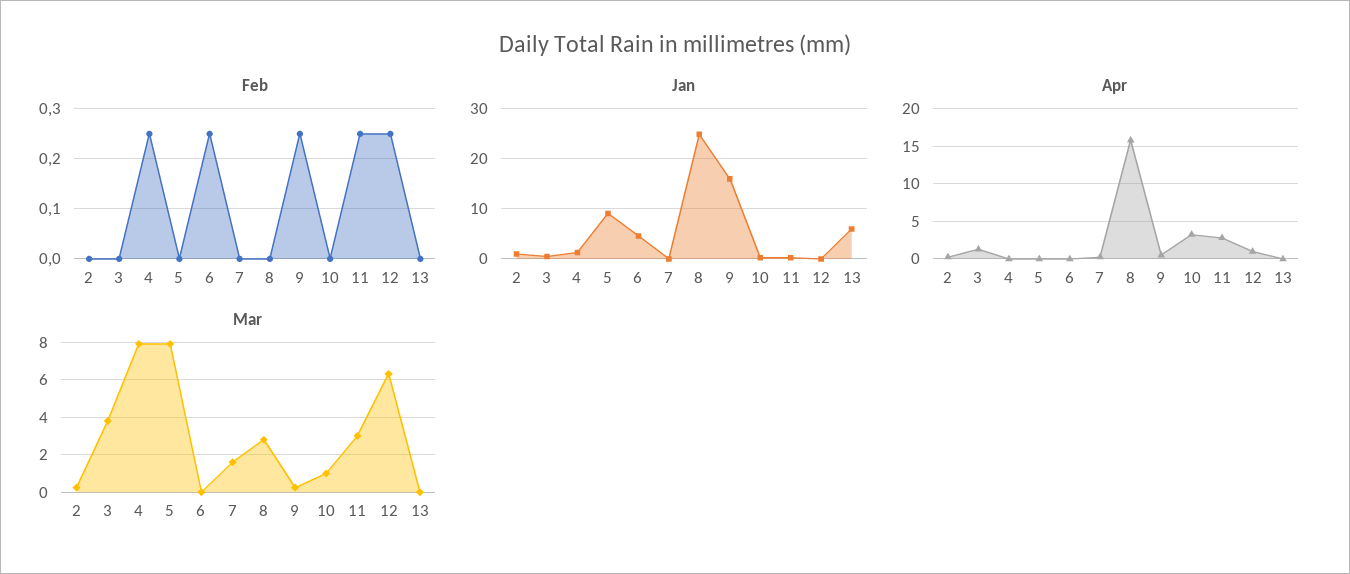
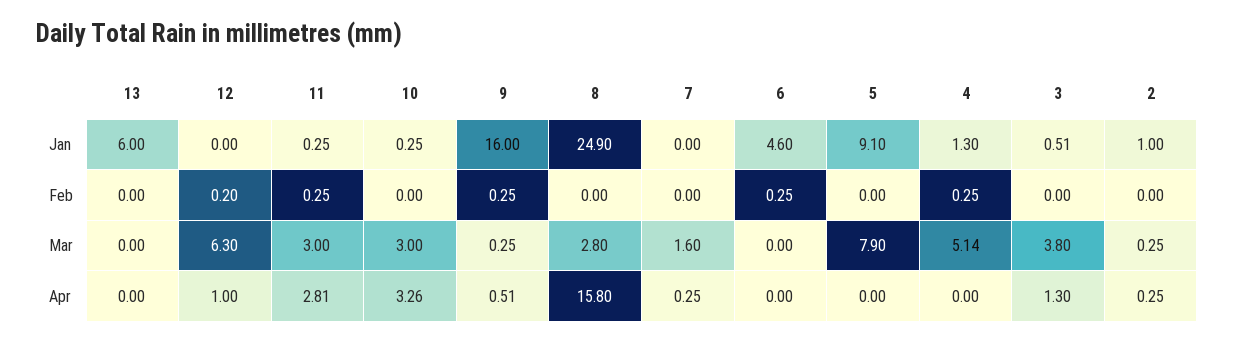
  {
    "Feb": {
      "2": 0,
      "3": 0,
      "4": 0.25,
      "5": 0,
      "6": 0.25,
      "7": 0,
      "8": 0,
      "9": 0.25,
      "10": 0,
      "11": 0.25,
-     "12": 0.25,
+     "12": 0.2,
      "13": 0
    },
    "Jan": {
      "2": 1,
      "3": 0.51,
      "4": 1.3,
      "5": 9.1,
      "6": 4.6,
      "7": 0,
      "8": 24.9,
      "9": 16,
      "10": 0.25,
      "11": 0.25,
      "12": 0,
      "13": 6
    },
    "Apr": {
      "2": 0.25,
      "3": 1.3,
      "4": 0,
      "5": 0,
      "6": 0,
      "7": 0.25,
      "8": 15.8,
      "9": 0.51,
      "10": 3.26,
      "11": 2.81,
      "12": 1,
      "13": 0
    },
    "Mar": {
      "2": 0.25,
      "3": 3.8,
-     "4": 8,
+     "4": 5.14,
      "5": 7.9,
      "6": 0,
      "7": 1.6,
      "8": 2.8,
      "9": 0.25,
-     "10": 1,
+     "10": 3,
      "11": 3,
      "12": 6.3,
      "13": 0
    }
  }

